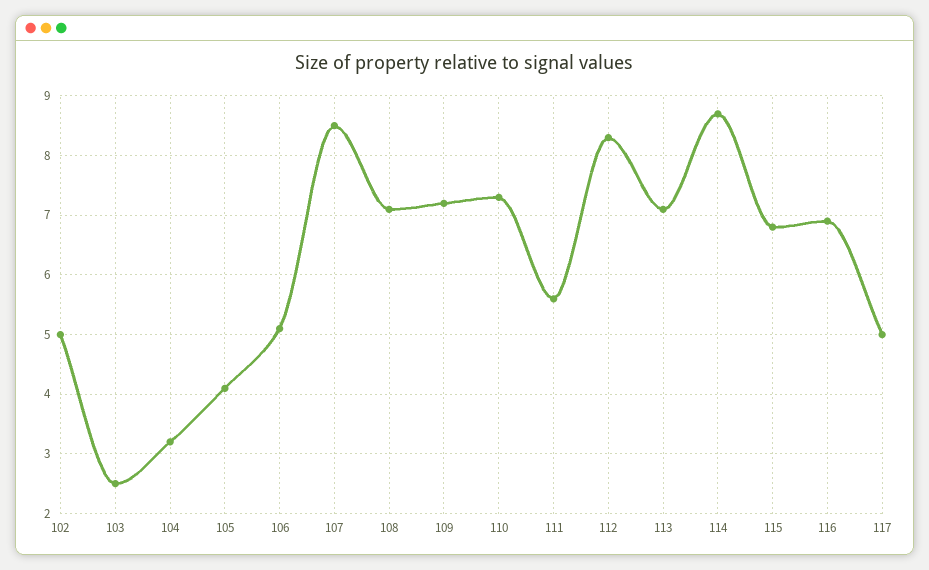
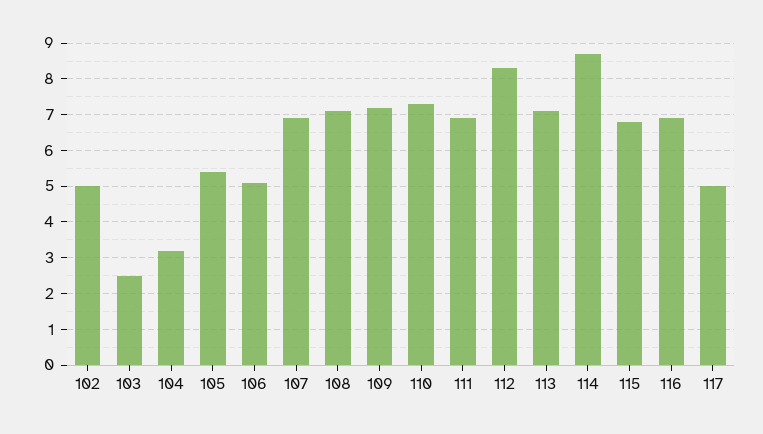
  {
    "102": 5,
    "103": 2.5,
    "104": 3,
-   "105": 4,
+   "105": 5.5,
    "106": 5,
-   "107": 8.5,
+   "107": 7,
    "108": 7,
    "109": 7,
    "110": 7.5,
-   "111": 5.5,
+   "111": 7,
    "112": 8.5,
    "113": 7,
    "114": 8.5,
    "115": 7,
    "116": 7,
    "117": 5
  }

